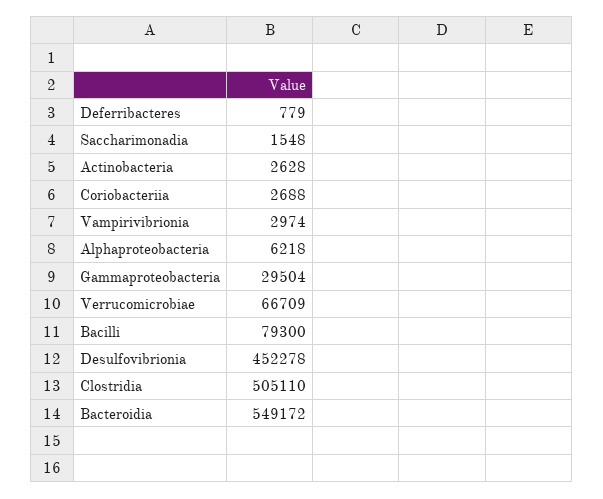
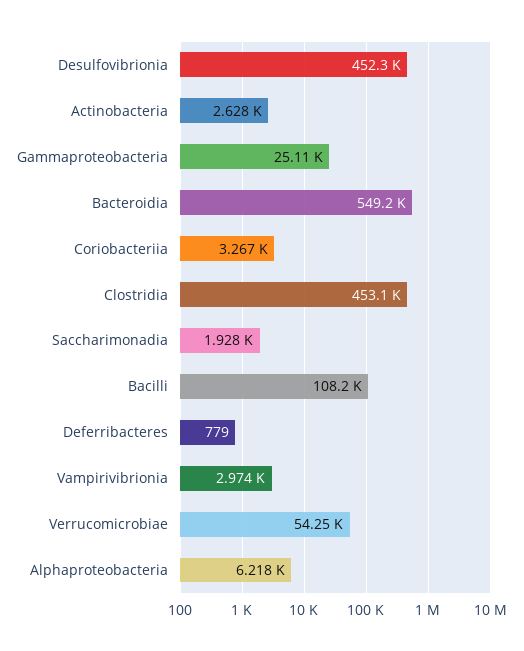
  {
    "Deferribacteres": 779,
-   "Saccharimonadia": 1548,
+   "Saccharimonadia": 1928,
    "Actinobacteria": 2628,
-   "Coriobacteriia": 2688,
+   "Coriobacteriia": 3267,
    "Vampirivibrionia": 2974,
    "Alphaproteobacteria": 6218,
-   "Gammaproteobacteria": 29504,
+   "Gammaproteobacteria": 25110,
-   "Verrucomicrobiae": 66709,
+   "Verrucomicrobiae": 54250,
-   "Bacilli": 79300,
+   "Bacilli": 108200,
    "Desulfovibrionia": 452278,
-   "Clostridia": 505110,
+   "Clostridia": 453100,
    "Bacteroidia": 549172
  }

